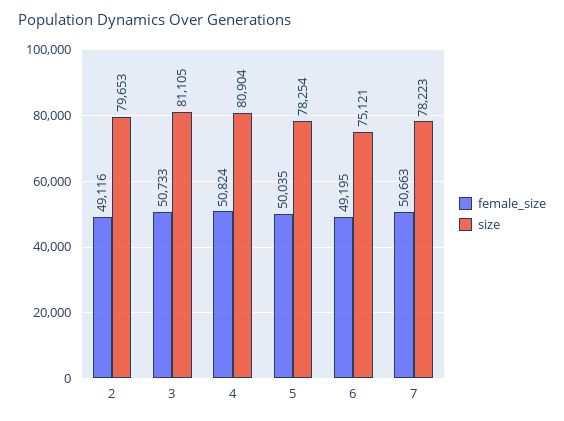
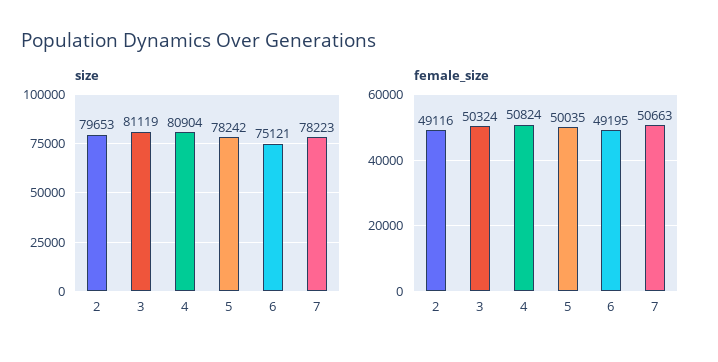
  {
    "female_size": {
      "2": 49116,
-     "3": 50733,
+     "3": 50324,
      "4": 50824,
      "5": 50035,
      "6": 49195,
      "7": 50663
    },
    "size": {
      "2": 79653,
-     "3": 81105,
+     "3": 81119,
      "4": 80904,
-     "5": 78254,
+     "5": 78242,
      "6": 75121,
      "7": 78223
    }
  }

